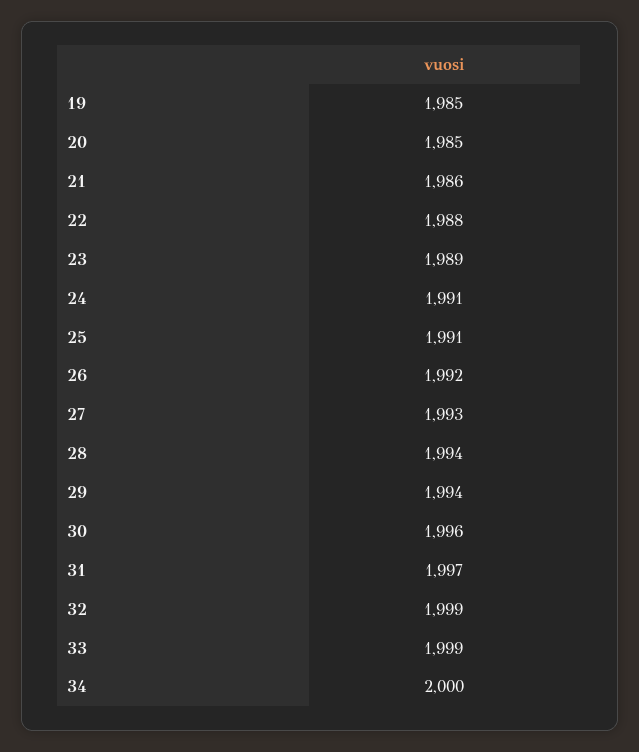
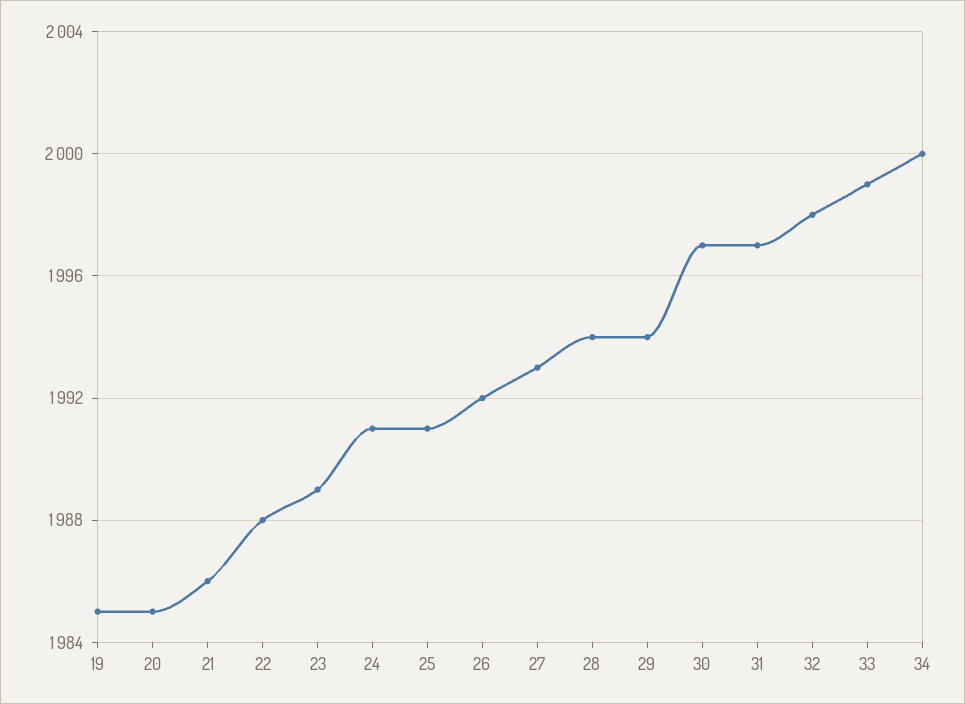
  {
    "19": 1985,
    "20": 1985,
    "21": 1986,
    "22": 1988,
    "23": 1989,
    "24": 1991,
    "25": 1991,
    "26": 1992,
    "27": 1993,
    "28": 1994,
    "29": 1994,
-   "30": 1996,
+   "30": 1997,
    "31": 1997,
-   "32": 1999,
+   "32": 1998,
    "33": 1999,
    "34": 2000
  }

